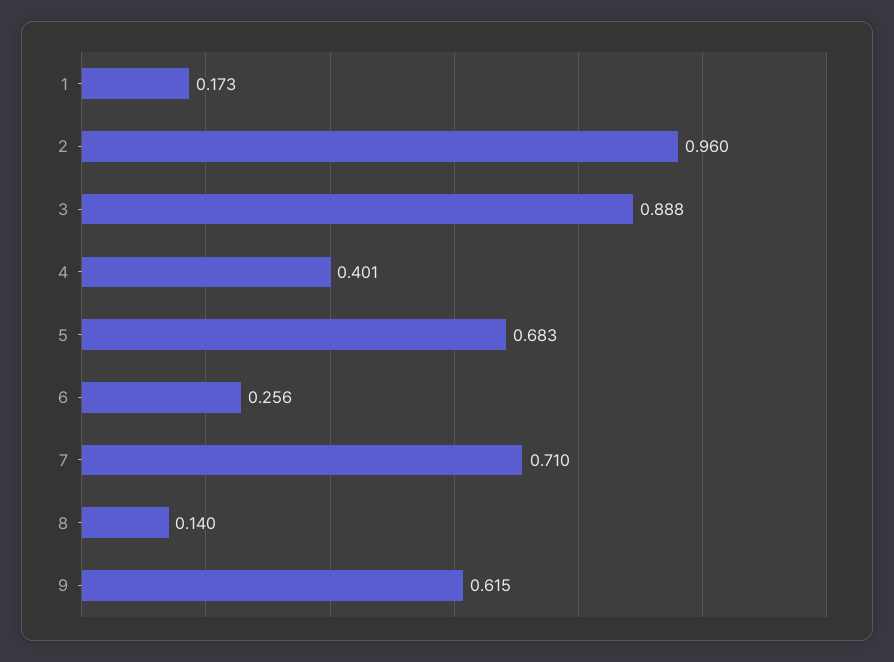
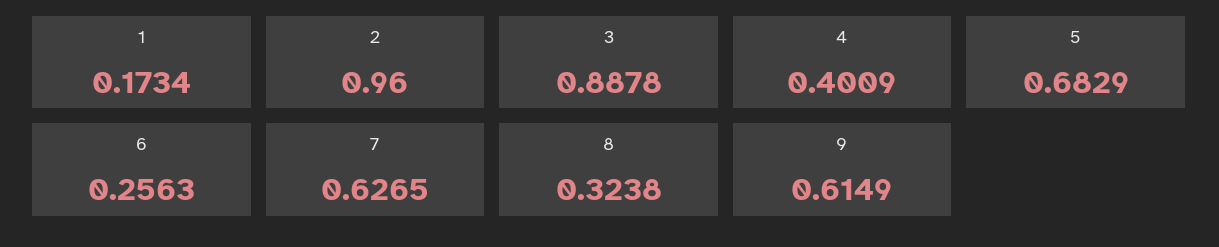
  {
    "1": 0.1734,
    "2": 0.96,
    "3": 0.8878,
    "4": 0.4009,
    "5": 0.6829,
    "6": 0.2563,
-   "7": 0.71,
+   "7": 0.6265,
-   "8": 0.14,
+   "8": 0.3238,
    "9": 0.6149
  }

